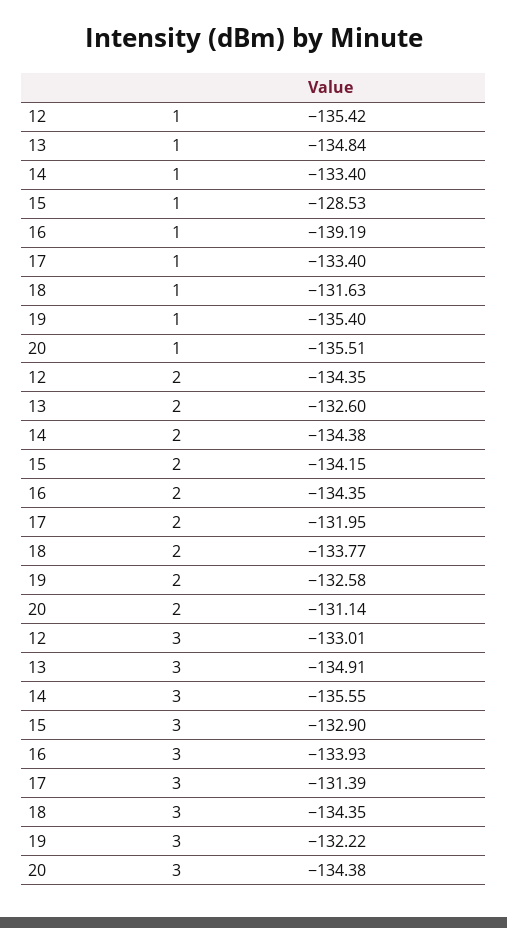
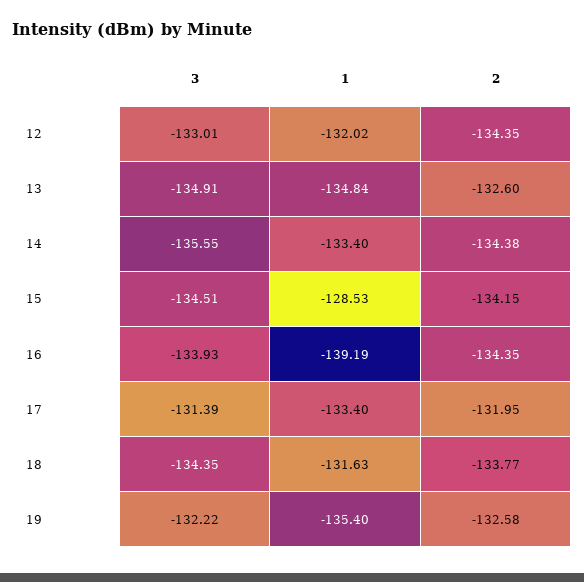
  {
    "12": {
-     "1": -135.42,
+     "1": -132.02,
      "2": -134.35,
      "3": -133.01
    },
    "13": {
      "1": -134.84,
      "2": -132.6,
      "3": -134.91
    },
    "14": {
      "1": -133.4,
      "2": -134.38,
      "3": -135.55
    },
    "15": {
      "1": -128.53,
      "2": -134.15,
-     "3": -132.9
+     "3": -134.51
    },
    "16": {
      "1": -139.19,
      "2": -134.35,
      "3": -133.93
    },
    "17": {
      "1": -133.4,
      "2": -131.95,
      "3": -131.39
    },
    "18": {
      "1": -131.63,
      "2": -133.77,
      "3": -134.35
    },
    "19": {
      "1": -135.4,
      "2": -132.58,
      "3": -132.22
-   },
+   }
-   "20": {
-     "1": -135.51,
-     "2": -131.14,
-     "3": -134.38
-   }
  }

